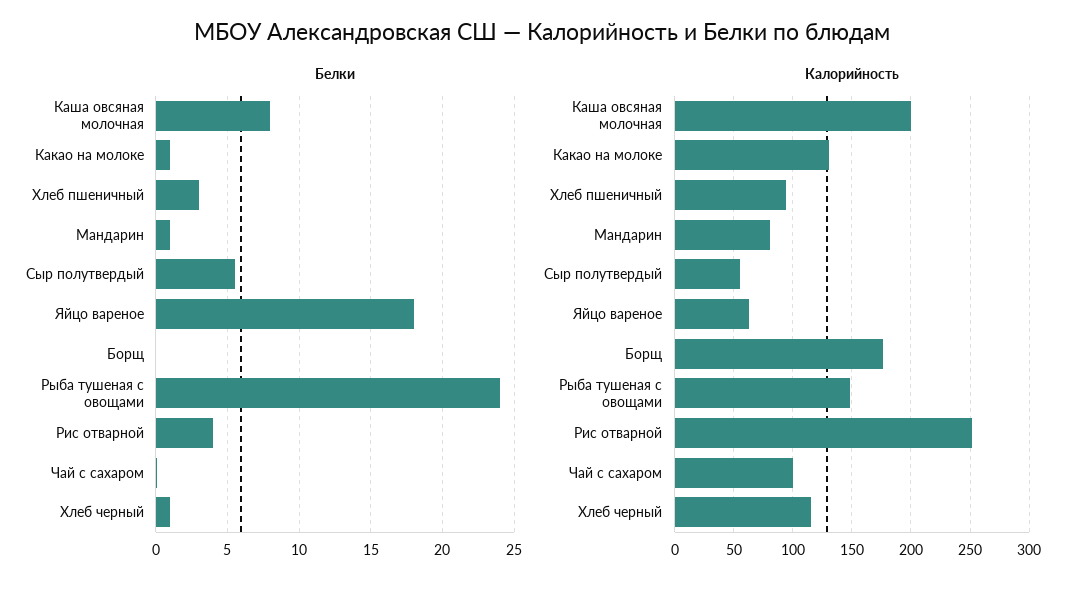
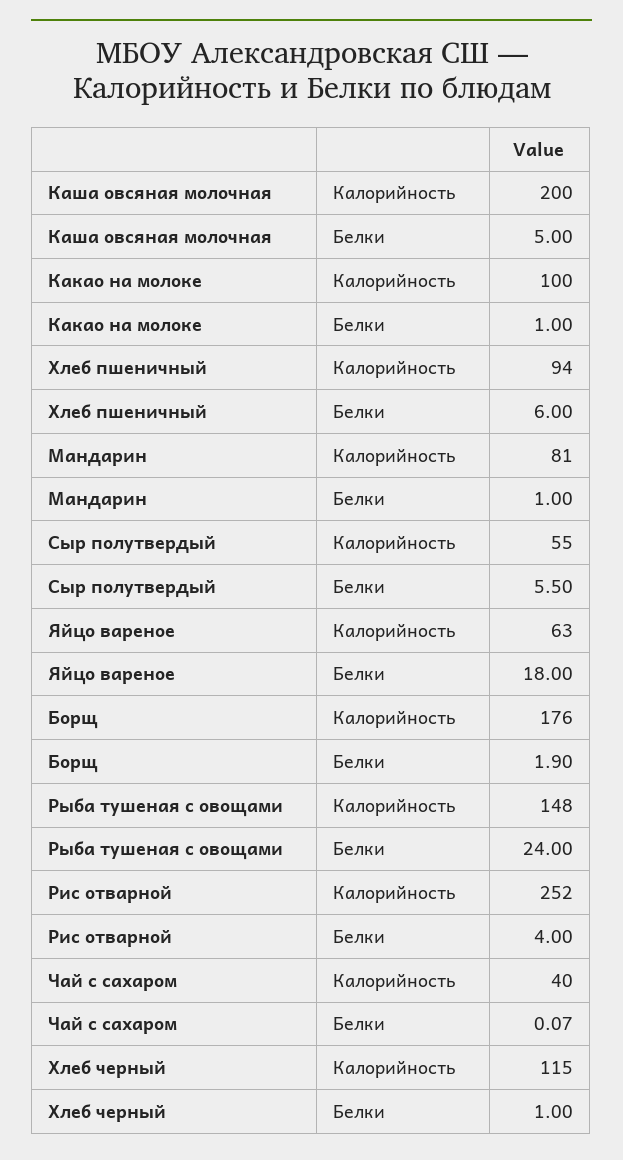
  {
    "Белки": {
-     "Каша овсяная молочная": 8,
+     "Каша овсяная молочная": 5,
      "Какао на молоке": 1,
-     "Хлеб пшеничный": 3,
+     "Хлеб пшеничный": 6,
      "Мандарин": 1,
      "Сыр полутвердый": 5.5,
      "Яйцо вареное": 18,
-     "Борщ": 0,
+     "Борщ": 1.9,
      "Рыба тушеная с овощами": 24,
      "Рис отварной": 4,
      "Чай с сахаром": 0.07,
      "Хлеб черный": 1
    },
    "Калорийность": {
      "Каша овсяная молочная": 200,
-     "Какао на молоке": 130,
+     "Какао на молоке": 100,
      "Хлеб пшеничный": 94,
      "Мандарин": 81,
      "Сыр полутвердый": 55,
      "Яйцо вареное": 63,
      "Борщ": 176,
      "Рыба тушеная с овощами": 148,
      "Рис отварной": 252,
-     "Чай с сахаром": 100,
+     "Чай с сахаром": 40,
      "Хлеб черный": 115
    }
  }

